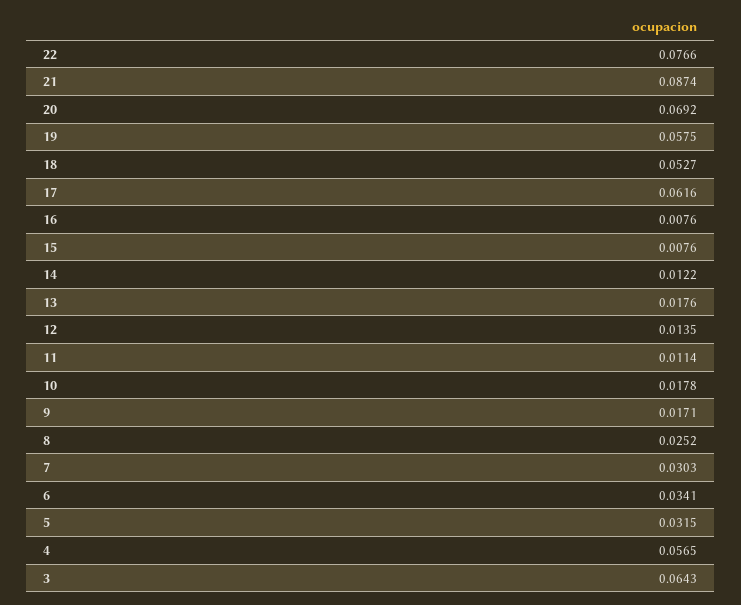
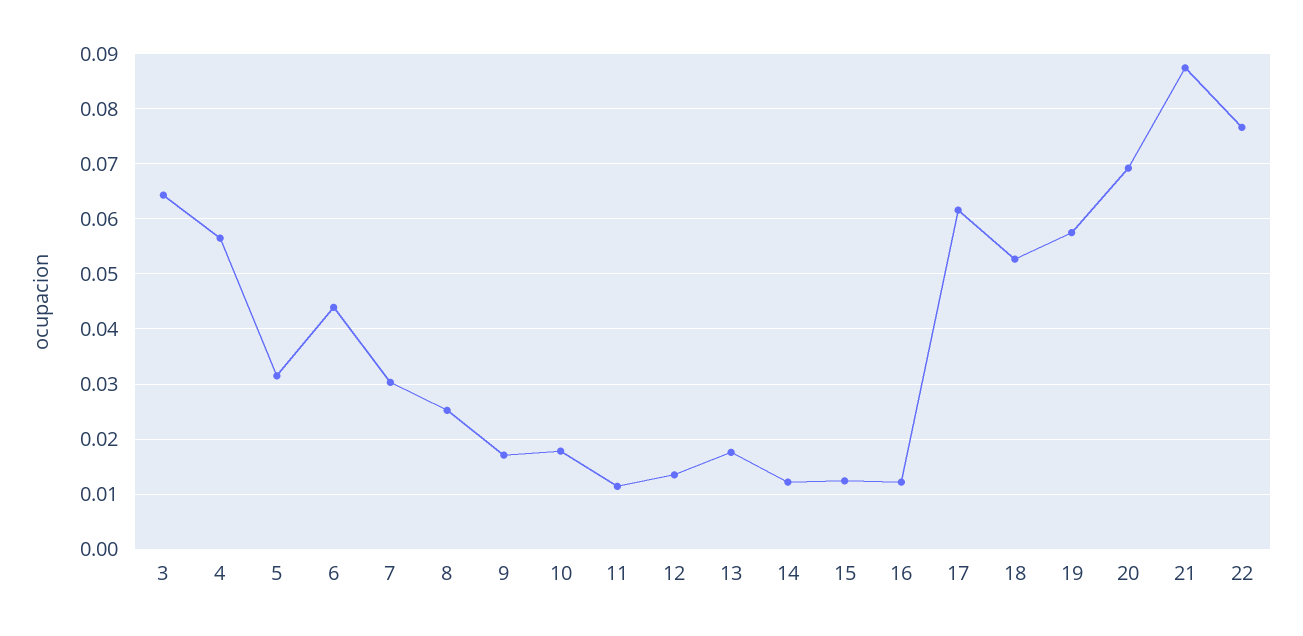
  {
    "22": 0.0766,
    "21": 0.0874,
    "20": 0.0692,
    "19": 0.0575,
    "18": 0.0527,
    "17": 0.0616,
-   "16": 0.0076,
+   "16": 0.012,
-   "15": 0.0076,
+   "15": 0.012,
    "14": 0.0122,
    "13": 0.0176,
    "12": 0.0135,
    "11": 0.0114,
    "10": 0.0178,
    "9": 0.0171,
    "8": 0.0252,
    "7": 0.0303,
-   "6": 0.0341,
+   "6": 0.044,
    "5": 0.0315,
    "4": 0.0565,
    "3": 0.0643
  }

